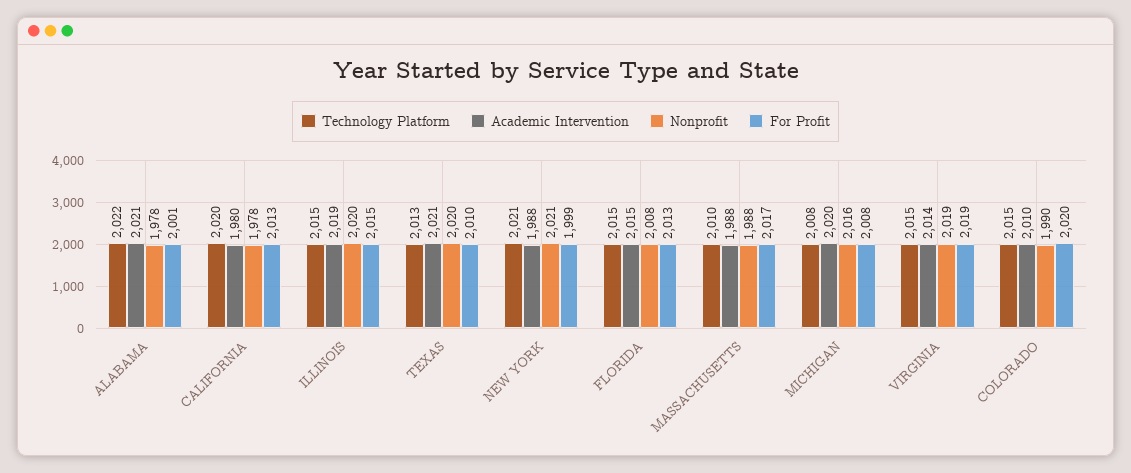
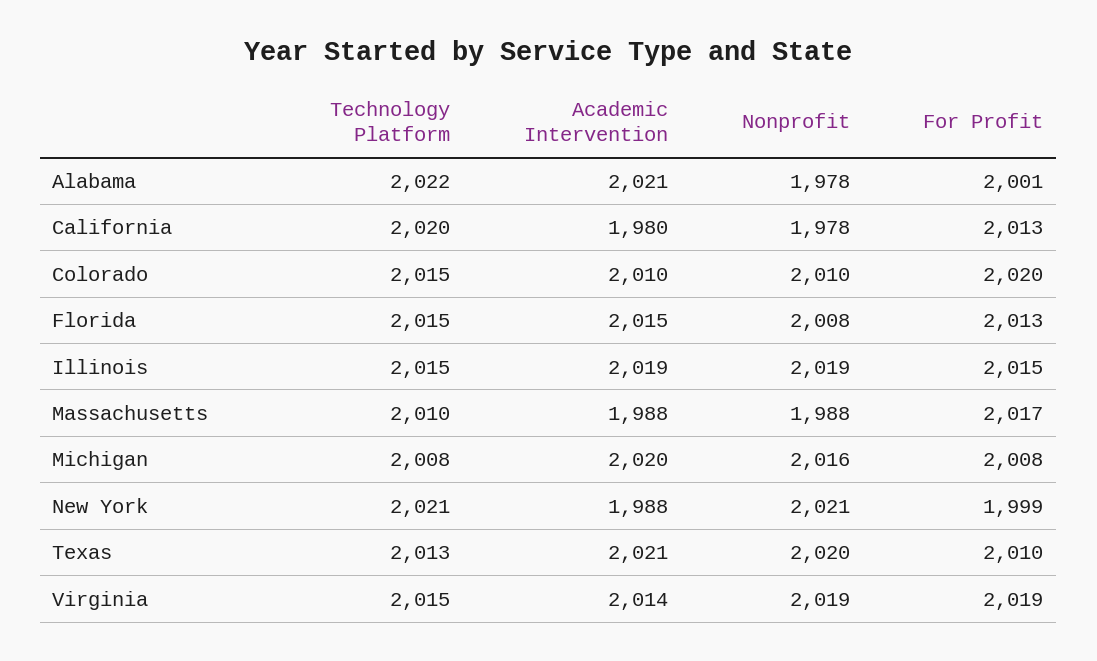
  {
    "Technology Platform": {
      "ALABAMA": 2022,
      "CALIFORNIA": 2020,
      "ILLINOIS": 2015,
      "TEXAS": 2013,
      "NEW YORK": 2021,
      "FLORIDA": 2015,
      "MASSACHUSETTS": 2010,
      "MICHIGAN": 2008,
      "VIRGINIA": 2015,
      "COLORADO": 2015
    },
    "Academic Intervention": {
      "ALABAMA": 2021,
      "CALIFORNIA": 1980,
      "ILLINOIS": 2019,
      "TEXAS": 2021,
      "NEW YORK": 1988,
      "FLORIDA": 2015,
      "MASSACHUSETTS": 1988,
      "MICHIGAN": 2020,
      "VIRGINIA": 2014,
      "COLORADO": 2010
    },
    "Nonprofit": {
      "ALABAMA": 1978,
      "CALIFORNIA": 1978,
-     "ILLINOIS": 2020,
+     "ILLINOIS": 2019,
      "TEXAS": 2020,
      "NEW YORK": 2021,
      "FLORIDA": 2008,
      "MASSACHUSETTS": 1988,
      "MICHIGAN": 2016,
      "VIRGINIA": 2019,
-     "COLORADO": 1990
+     "COLORADO": 2010
    },
    "For Profit": {
      "ALABAMA": 2001,
      "CALIFORNIA": 2013,
      "ILLINOIS": 2015,
      "TEXAS": 2010,
      "NEW YORK": 1999,
      "FLORIDA": 2013,
      "MASSACHUSETTS": 2017,
      "MICHIGAN": 2008,
      "VIRGINIA": 2019,
      "COLORADO": 2020
    }
  }

